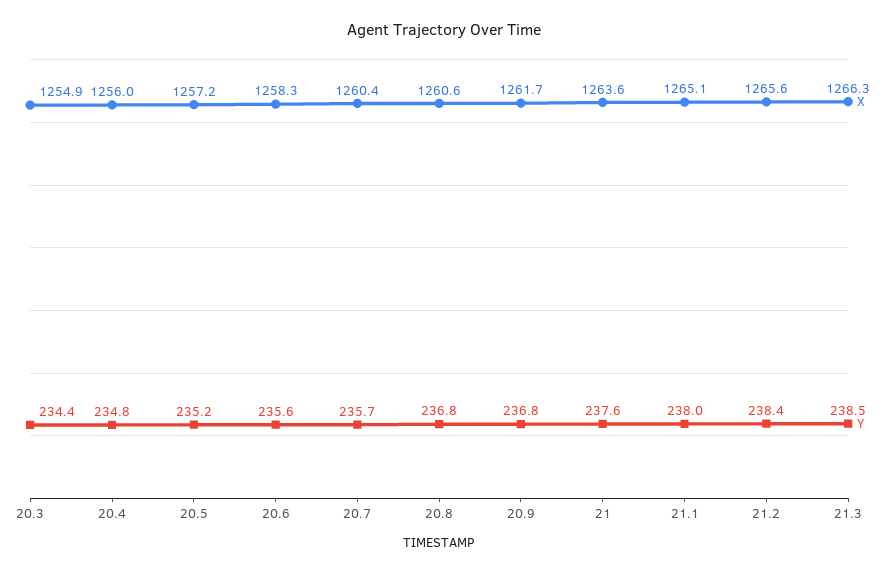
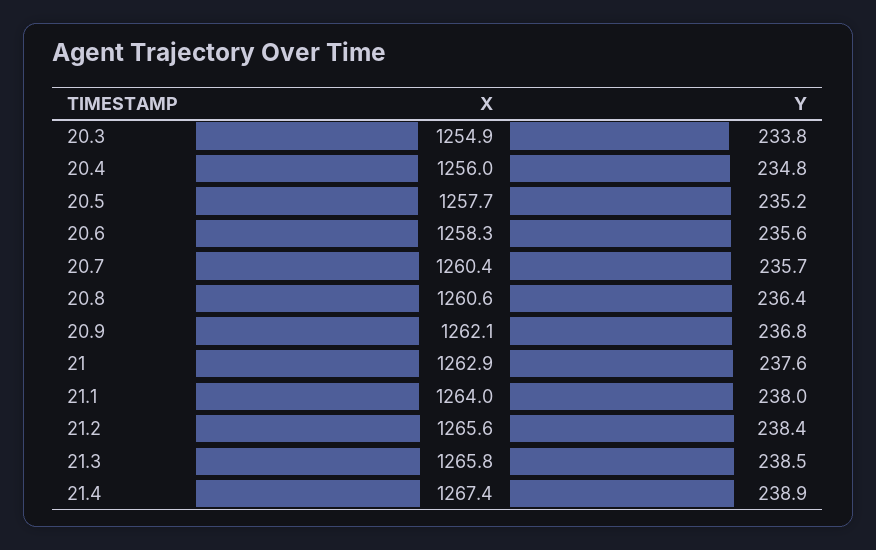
  {
    "X": {
      "20.3": 1254.9,
      "20.4": 1256,
-     "20.5": 1257.2,
+     "20.5": 1257.7,
      "20.6": 1258.3,
      "20.7": 1260.4,
      "20.8": 1260.6,
-     "20.9": 1261.7,
+     "20.9": 1262.1,
-     "21": 1263.6,
+     "21": 1262.9,
-     "21.1": 1265.1,
+     "21.1": 1264,
      "21.2": 1265.6,
-     "21.3": 1266.3
+     "21.3": 1265.8,
+     "21.4": 1267.4
    },
    "Y": {
-     "20.3": 234.4,
+     "20.3": 233.8,
      "20.4": 234.8,
      "20.5": 235.2,
      "20.6": 235.6,
      "20.7": 235.7,
-     "20.8": 236.8,
+     "20.8": 236.4,
      "20.9": 236.8,
      "21": 237.6,
      "21.1": 238,
      "21.2": 238.4,
-     "21.3": 238.5
+     "21.3": 238.5,
+     "21.4": 238.9
    }
  }

